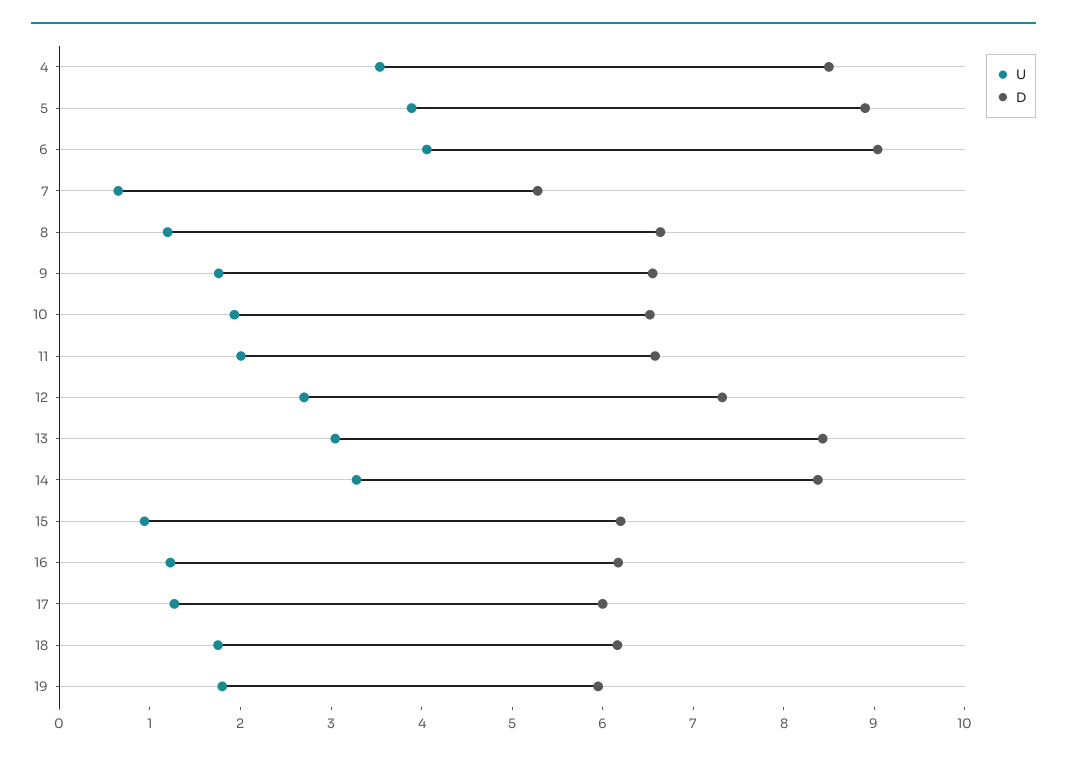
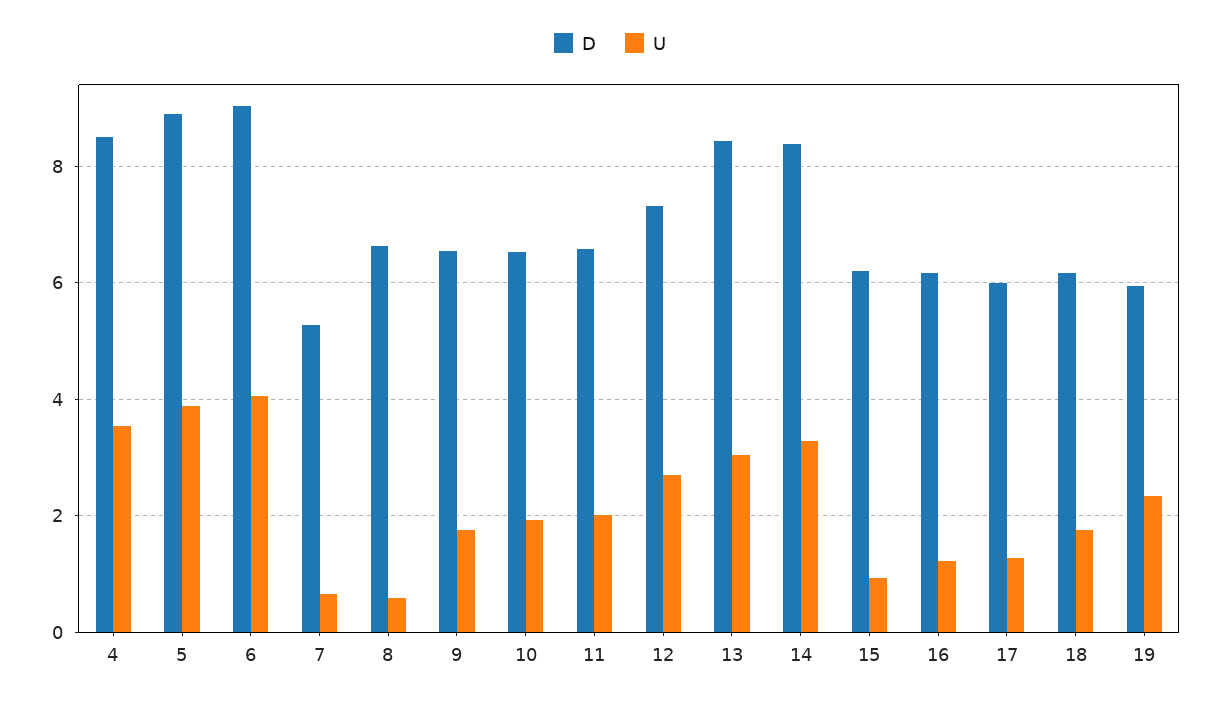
  {
    "U": {
      "4": 3.6,
      "5": 3.8,
      "6": 4,
      "7": 0.6,
-     "8": 1.2,
+     "8": 0.6,
      "9": 1.8,
      "10": 2,
      "11": 2,
      "12": 2.8,
      "13": 3,
      "14": 3.2,
      "15": 1,
      "16": 1.2,
      "17": 1.2,
      "18": 1.8,
-     "19": 1.8
+     "19": 2.4
    },
    "D": {
      "4": 8.6,
      "5": 9,
      "6": 9,
      "7": 5.2,
      "8": 6.6,
      "9": 6.6,
      "10": 6.6,
      "11": 6.6,
      "12": 7.4,
      "13": 8.4,
      "14": 8.4,
      "15": 6.2,
      "16": 6.2,
      "17": 6,
      "18": 6.2,
      "19": 6
    }
  }

